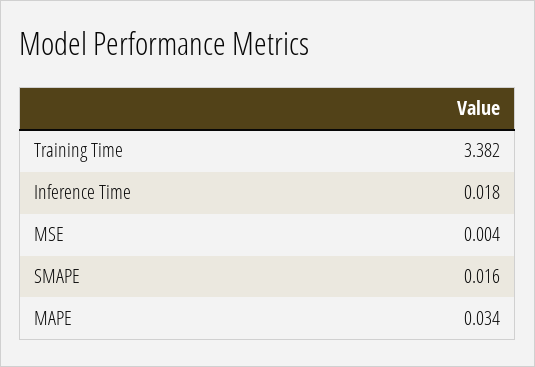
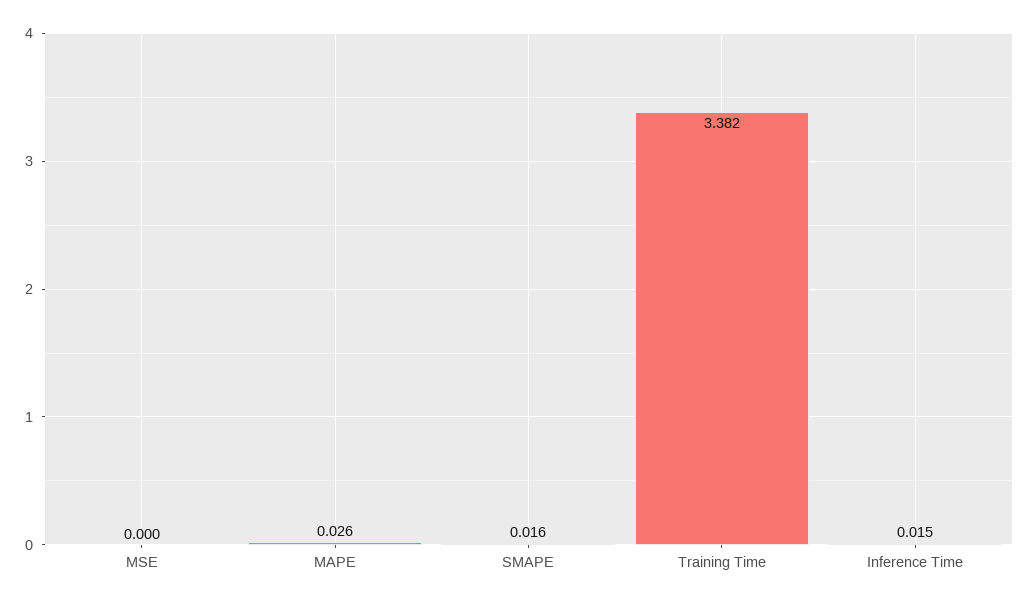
  {
    "Training Time": 3.382,
-   "Inference Time": 0.018,
+   "Inference Time": 0.015,
-   "MSE": 0.004,
+   "MSE": 0,
    "SMAPE": 0.016,
-   "MAPE": 0.034
+   "MAPE": 0.026
  }

